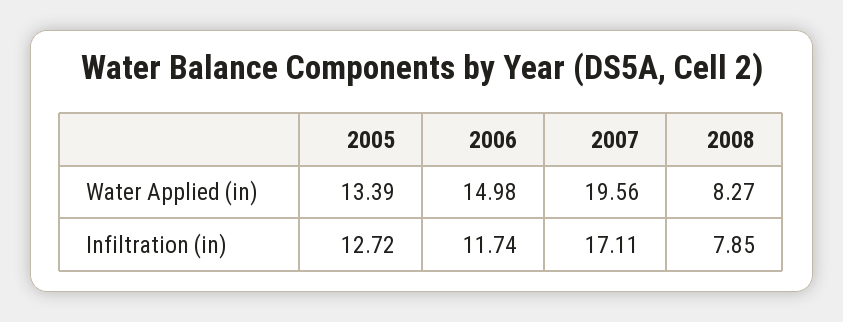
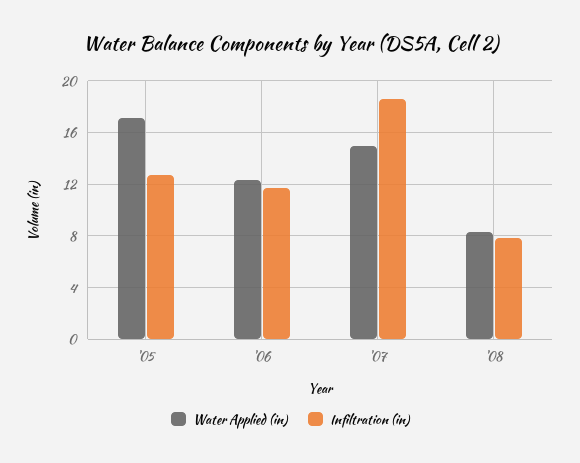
  {
    "Water Applied (in)": {
-     "2005": 13.39,
+     "2005": 17,
-     "2006": 14.98,
+     "2006": 12.5,
-     "2007": 19.56,
+     "2007": 15,
      "2008": 8.27
    },
    "Infiltration (in)": {
      "2005": 12.72,
      "2006": 11.74,
-     "2007": 17.11,
+     "2007": 18.5,
      "2008": 7.85
    }
  }

